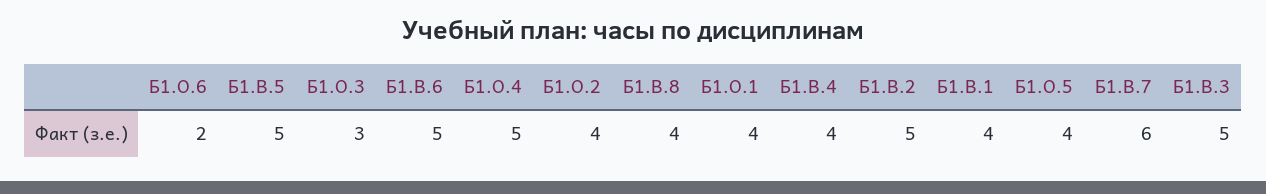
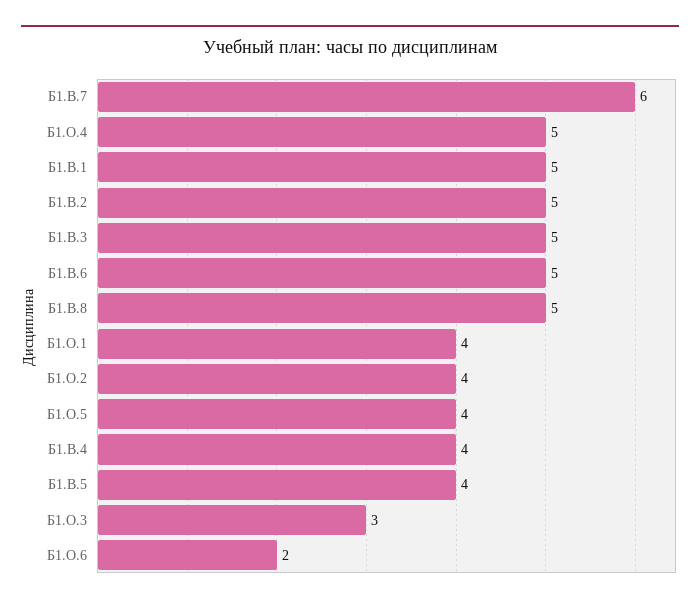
  {
    "Б1.О.6": 2,
-   "Б1.В.5": 5,
+   "Б1.В.5": 4,
    "Б1.О.3": 3,
    "Б1.В.6": 5,
    "Б1.О.4": 5,
    "Б1.О.2": 4,
-   "Б1.В.8": 4,
+   "Б1.В.8": 5,
    "Б1.О.1": 4,
    "Б1.В.4": 4,
    "Б1.В.2": 5,
-   "Б1.В.1": 4,
+   "Б1.В.1": 5,
    "Б1.О.5": 4,
    "Б1.В.7": 6,
    "Б1.В.3": 5
  }

